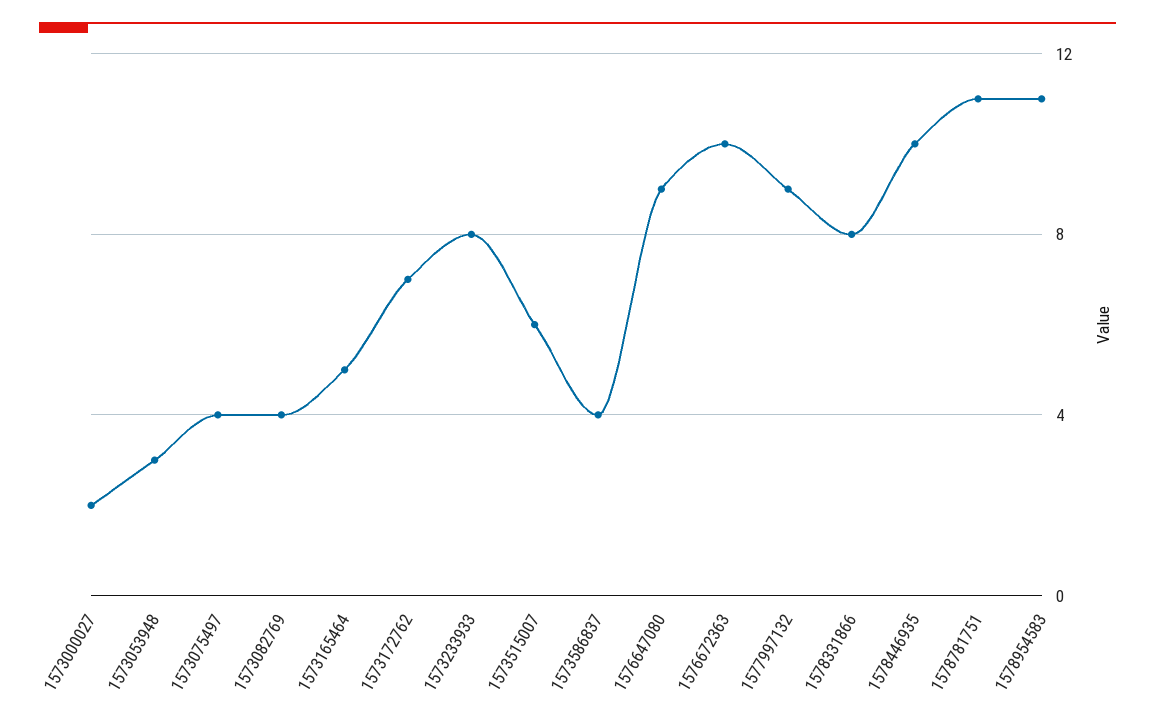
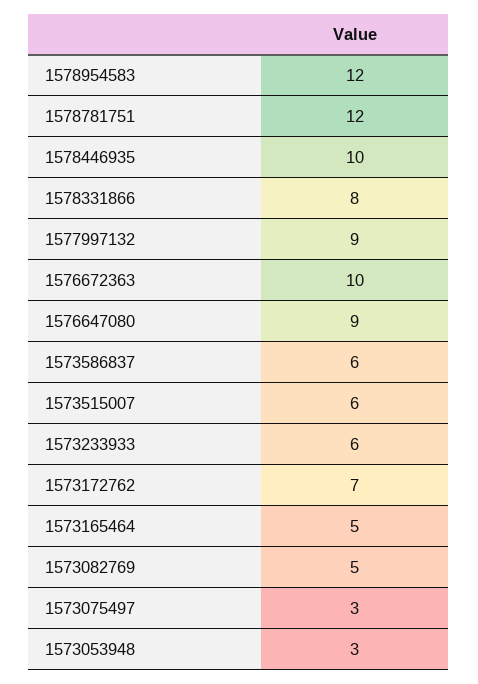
  {
-   "1573000027": 2,
    "1573053948": 3,
-   "1573075497": 4,
+   "1573075497": 3,
-   "1573082769": 4,
+   "1573082769": 5,
    "1573165464": 5,
    "1573172762": 7,
-   "1573233933": 8,
+   "1573233933": 6,
    "1573515007": 6,
-   "1573586837": 4,
+   "1573586837": 6,
    "1576647080": 9,
    "1576672363": 10,
    "1577997132": 9,
    "1578331866": 8,
    "1578446935": 10,
-   "1578781751": 11,
+   "1578781751": 12,
-   "1578954583": 11
+   "1578954583": 12
  }

